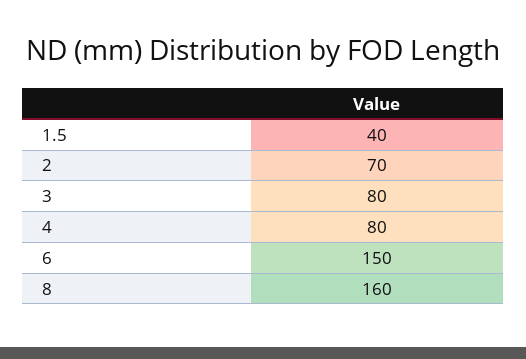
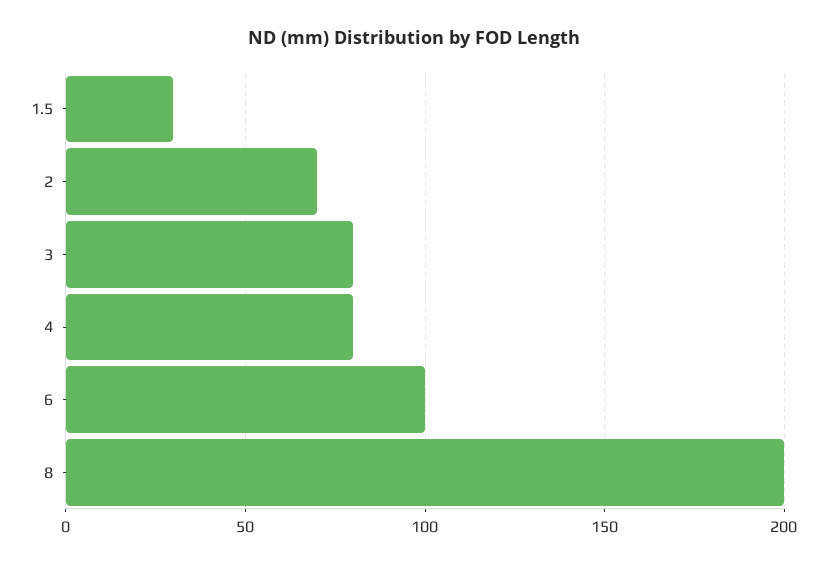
  {
-   "1.5": 40,
+   "1.5": 30,
    "2": 70,
    "3": 80,
    "4": 80,
-   "6": 150,
+   "6": 100,
-   "8": 160
+   "8": 200
  }

